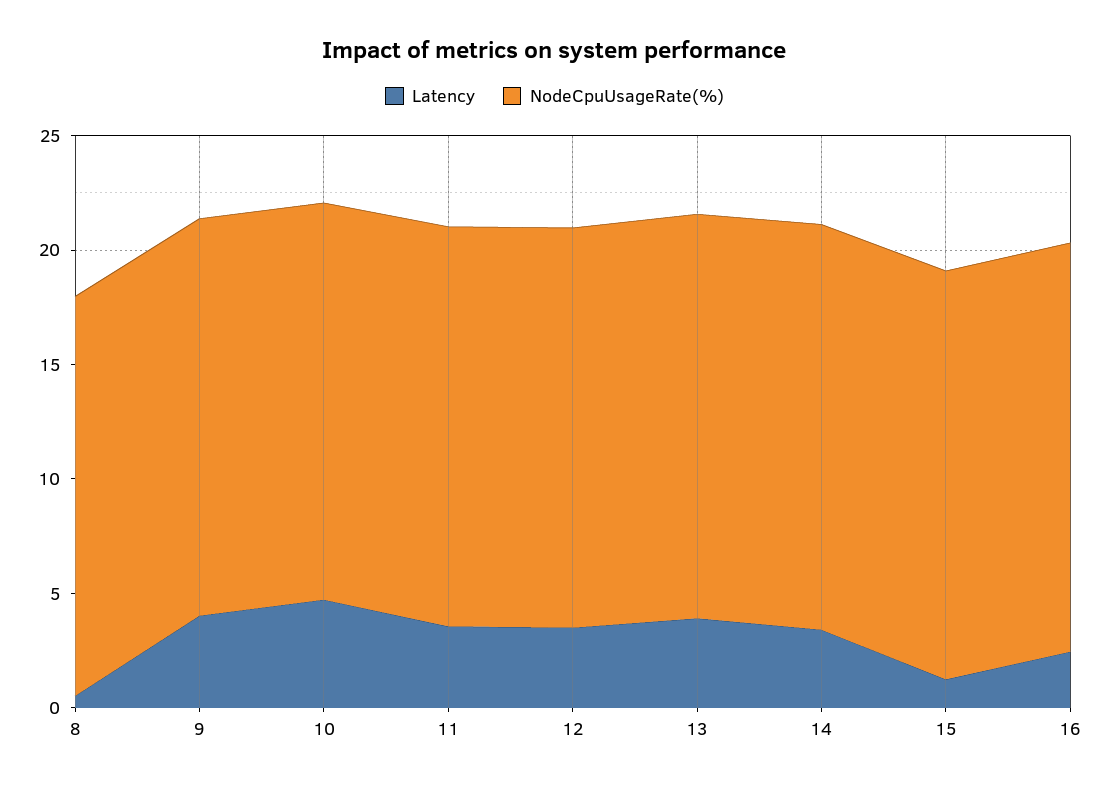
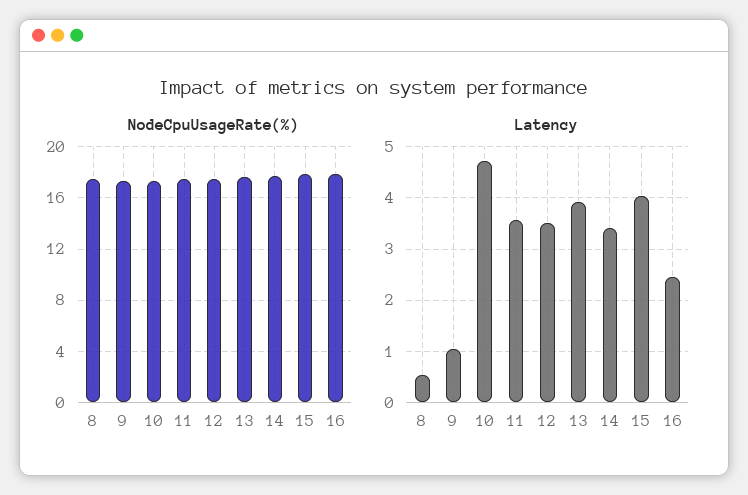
  {
    "Latency": {
      "8": 0.6,
-     "9": 4,
+     "9": 1,
      "10": 4.8,
      "11": 3.6,
      "12": 3.6,
      "13": 4,
      "14": 3.4,
-     "15": 1,
+     "15": 4,
      "16": 2.4
    },
    "NodeCpuUsageRate(%)": {
      "8": 17.5,
      "9": 17.5,
      "10": 17.5,
      "11": 17.5,
      "12": 17.5,
      "13": 17.5,
      "14": 17.5,
      "15": 18,
      "16": 18
    }
  }

